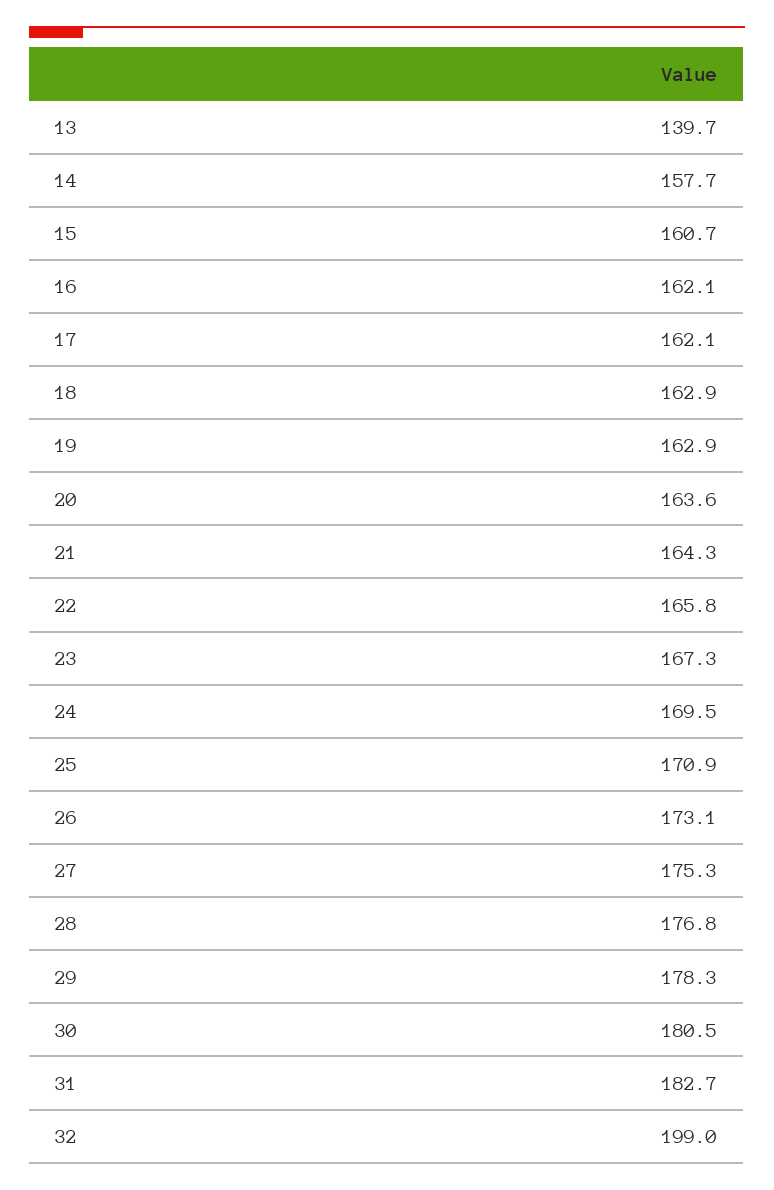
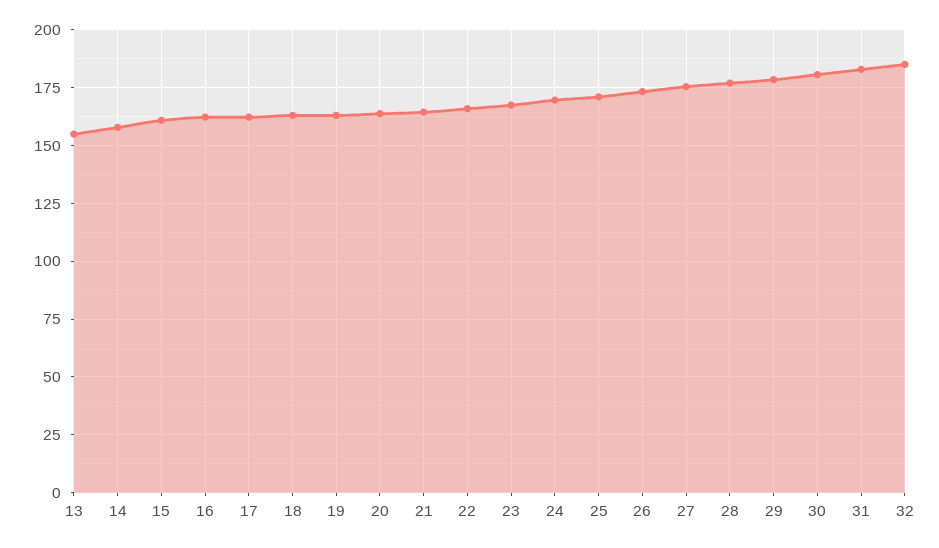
  {
-   "13": 139.7,
+   "13": 155,
    "14": 157.7,
    "15": 160.7,
    "16": 162.1,
    "17": 162.1,
    "18": 162.9,
    "19": 162.9,
    "20": 163.6,
    "21": 164.3,
    "22": 165.8,
    "23": 167.3,
    "24": 169.5,
    "25": 170.9,
    "26": 173.1,
    "27": 175.3,
    "28": 176.8,
    "29": 178.3,
    "30": 180.5,
    "31": 182.7,
-   "32": 199
+   "32": 185
  }

